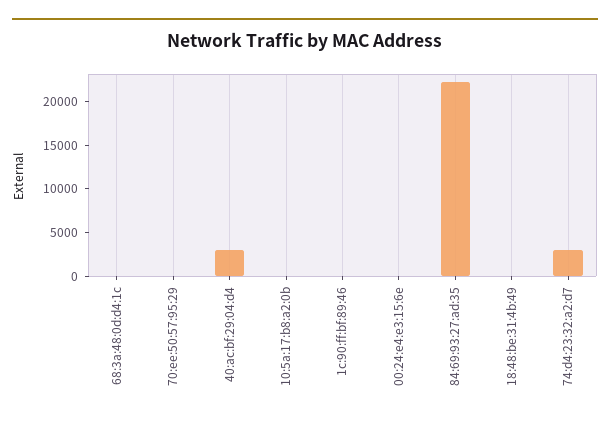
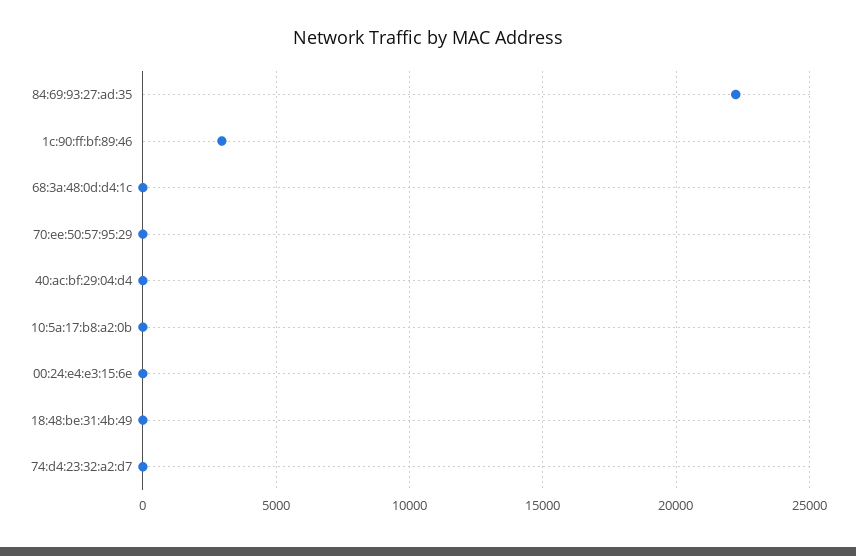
  {
    "68:3a:48:0d:d4:1c": 0,
    "70:ee:50:57:95:29": 0,
-   "40:ac:bf:29:04:d4": 3000,
+   "40:ac:bf:29:04:d4": 0,
    "10:5a:17:b8:a2:0b": 0,
-   "1c:90:ff:bf:89:46": 0,
+   "1c:90:ff:bf:89:46": 3000,
    "00:24:e4:e3:15:6e": 0,
    "84:69:93:27:ad:35": 22000,
    "18:48:be:31:4b:49": 0,
-   "74:d4:23:32:a2:d7": 3000
+   "74:d4:23:32:a2:d7": 0
  }

